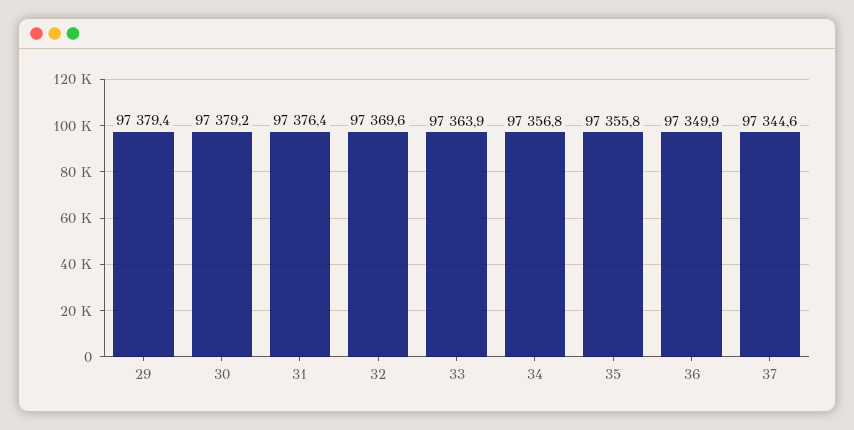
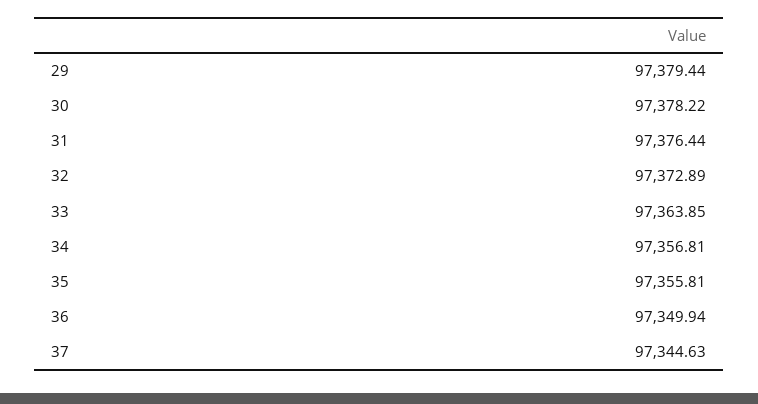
  {
    "29": 97379.44,
-   "30": 97379.2,
+   "30": 97378.22,
    "31": 97376.44,
-   "32": 97369.6,
+   "32": 97372.89,
    "33": 97363.85,
    "34": 97356.81,
    "35": 97355.81,
    "36": 97349.94,
    "37": 97344.63
  }

